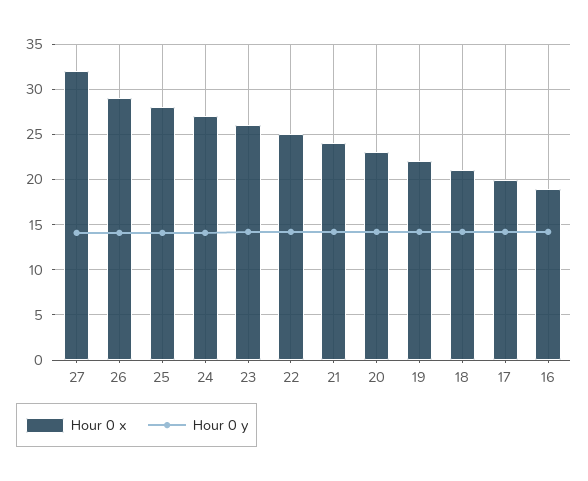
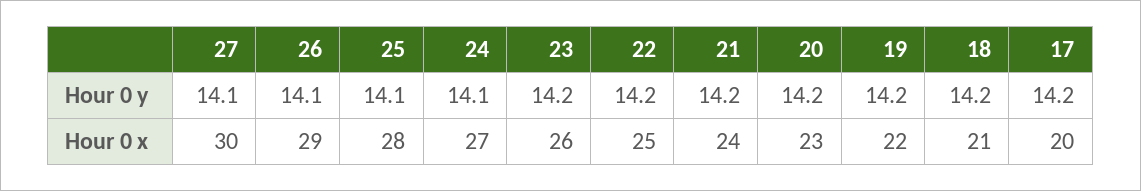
  {
    "Hour 0 x": {
-     "27": 32,
+     "27": 30,
      "26": 29,
      "25": 28,
      "24": 27,
      "23": 26,
      "22": 25,
      "21": 24,
      "20": 23,
      "19": 22,
      "18": 21,
-     "17": 20,
+     "17": 20
-     "16": 19
    },
    "Hour 0 y": {
      "27": 14.1,
      "26": 14.1,
      "25": 14.1,
      "24": 14.1,
      "23": 14.2,
      "22": 14.2,
      "21": 14.2,
      "20": 14.2,
      "19": 14.2,
      "18": 14.2,
-     "17": 14.2,
+     "17": 14.2
-     "16": 14
    }
  }

